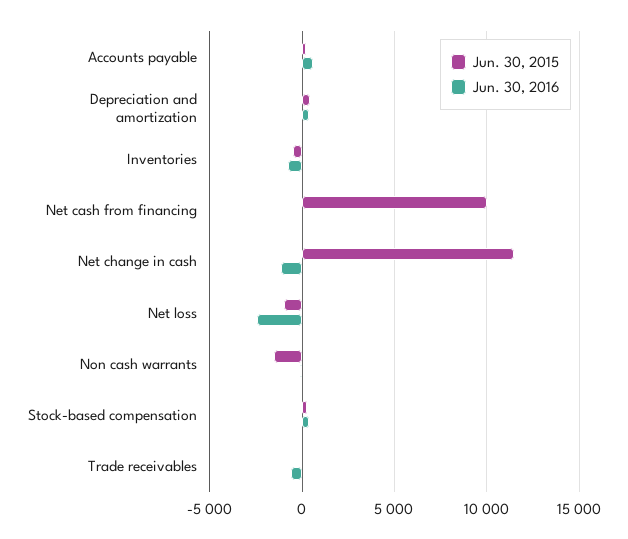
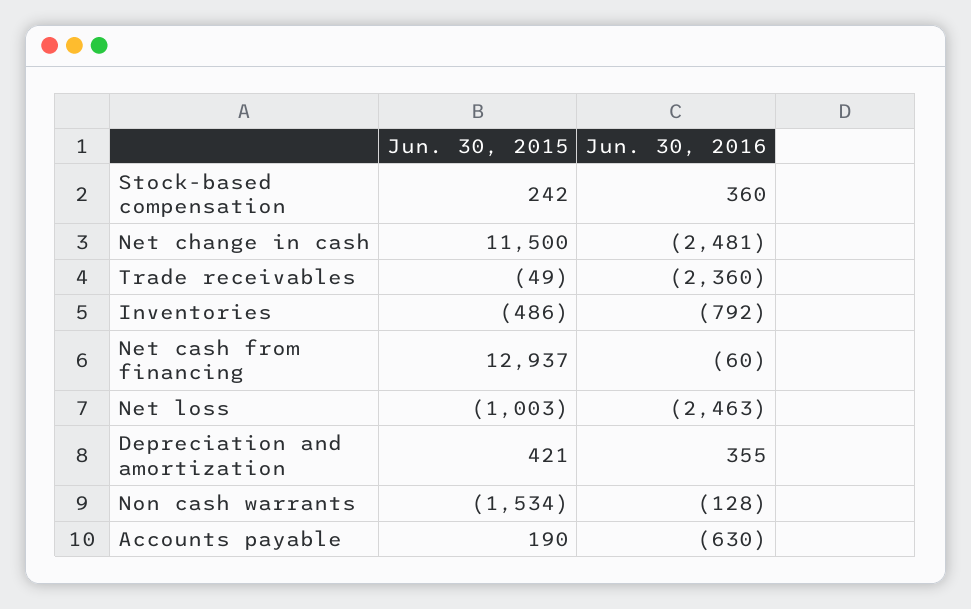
  {
    "Jun. 30, 2015": {
      "Accounts payable": 190,
      "Depreciation and amortization": 421,
      "Inventories": -486,
-     "Net cash from financing": 10000,
+     "Net cash from financing": 12937,
      "Net change in cash": 11500,
      "Net loss": -1003,
      "Non cash warrants": -1534,
      "Stock-based compensation": 242,
      "Trade receivables": -49
    },
    "Jun. 30, 2016": {
-     "Accounts payable": 500,
+     "Accounts payable": -630,
      "Depreciation and amortization": 355,
      "Inventories": -792,
      "Net cash from financing": -60,
-     "Net change in cash": -1000,
+     "Net change in cash": -2481,
      "Net loss": -2463,
      "Non cash warrants": -128,
      "Stock-based compensation": 360,
-     "Trade receivables": -500
+     "Trade receivables": -2360
    }
  }

